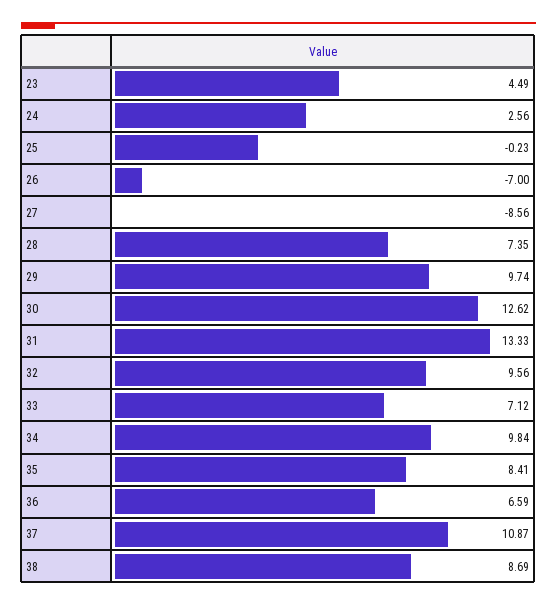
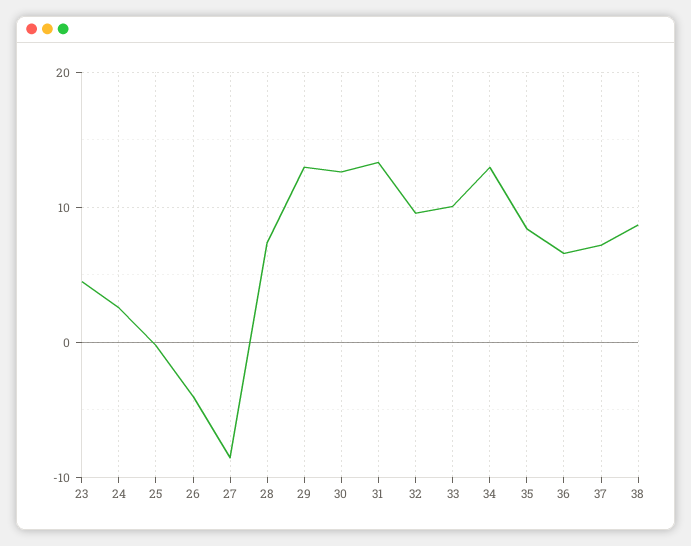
  {
    "23": 4.49,
    "24": 2.56,
    "25": -0.23,
-   "26": -7,
+   "26": -4,
    "27": -8.56,
    "28": 7.35,
-   "29": 9.74,
+   "29": 13,
    "30": 12.62,
    "31": 13.33,
    "32": 9.56,
-   "33": 7.12,
+   "33": 10,
-   "34": 9.84,
+   "34": 13,
    "35": 8.41,
    "36": 6.59,
-   "37": 10.87,
+   "37": 7,
    "38": 8.69
  }

